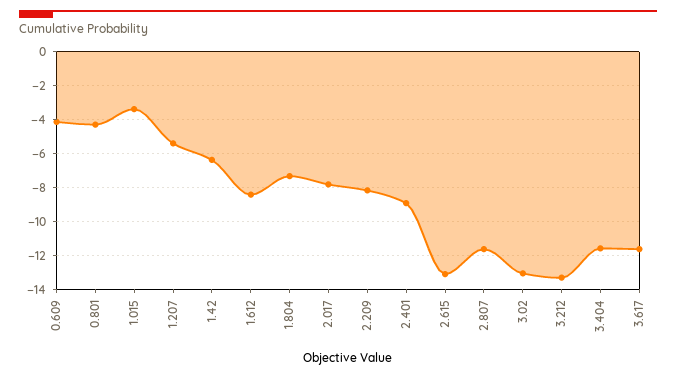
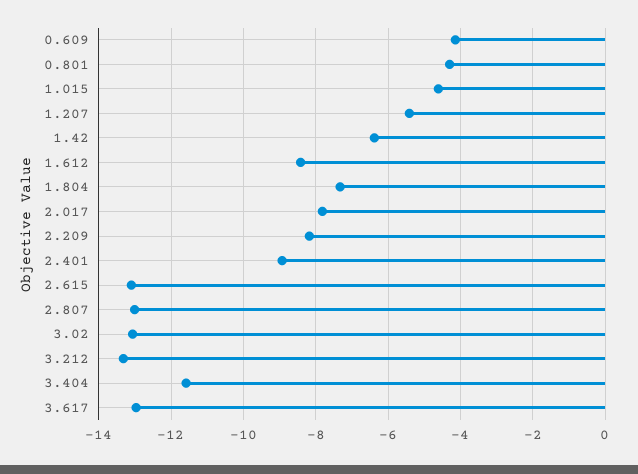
  {
    "0.609": -4.2,
    "0.801": -4.4,
-   "1.015": -3.5,
+   "1.015": -4.6,
    "1.207": -5.4,
    "1.42": -6.4,
    "1.612": -8.4,
    "1.804": -7.4,
    "2.017": -7.8,
    "2.209": -8.2,
    "2.401": -9,
    "2.615": -13.2,
-   "2.807": -11.5,
+   "2.807": -13,
    "3.02": -13,
    "3.212": -13.4,
    "3.404": -11.6,
-   "3.617": -11.5
+   "3.617": -13
  }

